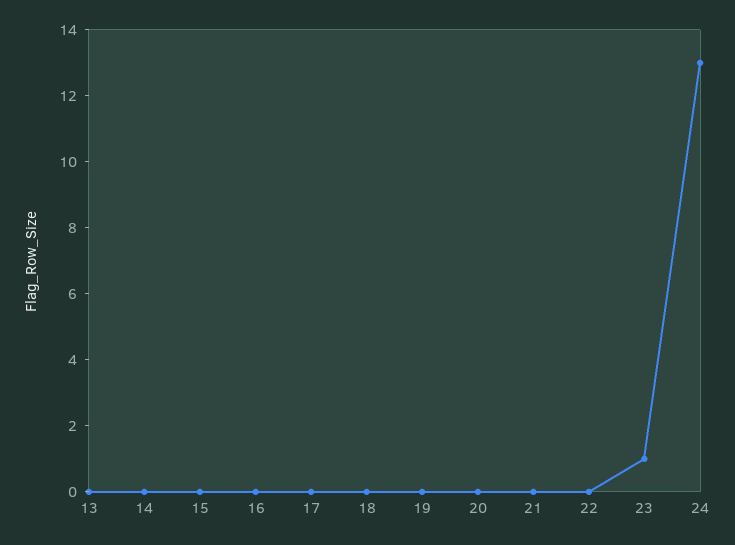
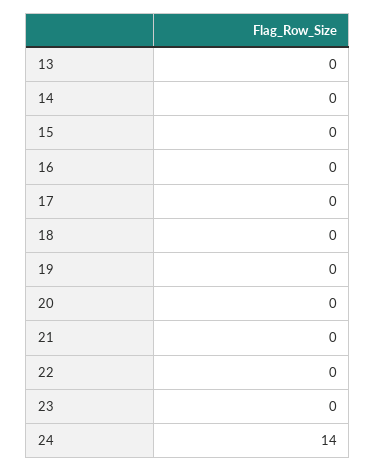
  {
    "13": 0,
    "14": 0,
    "15": 0,
    "16": 0,
    "17": 0,
    "18": 0,
    "19": 0,
    "20": 0,
    "21": 0,
    "22": 0,
-   "23": 1,
+   "23": 0,
-   "24": 13
+   "24": 14
  }

